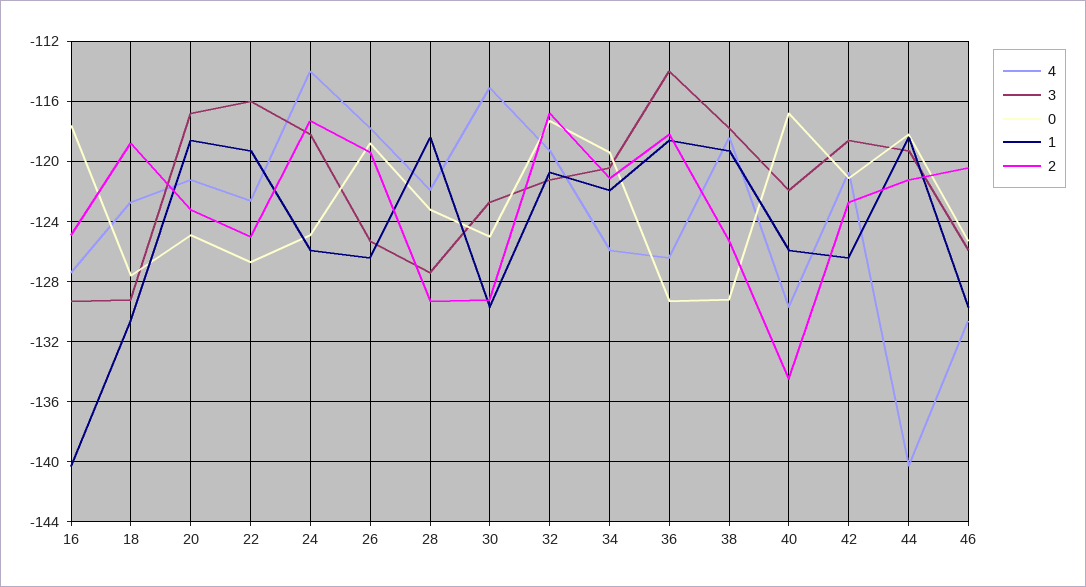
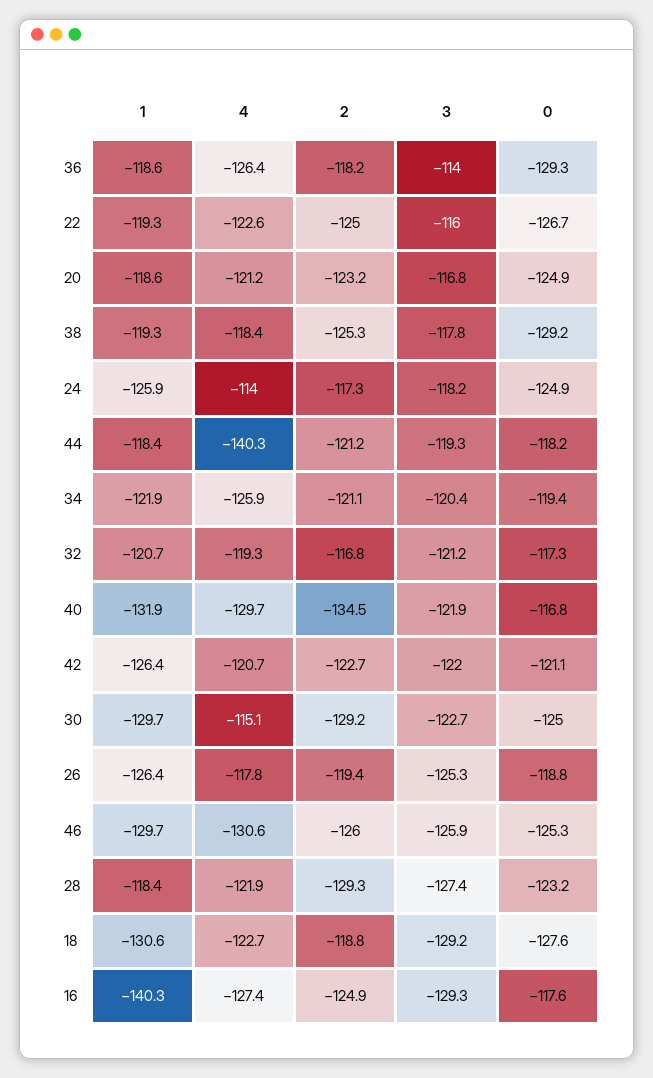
  {
    "4": {
      "16": -127.4,
      "18": -122.7,
      "20": -121.2,
      "22": -122.6,
      "24": -114,
      "26": -117.8,
      "28": -121.9,
      "30": -115.1,
      "32": -119.3,
      "34": -125.9,
      "36": -126.4,
      "38": -118.4,
      "40": -129.7,
      "42": -120.7,
      "44": -140.3,
      "46": -130.6
    },
    "3": {
      "16": -129.3,
      "18": -129.2,
      "20": -116.8,
      "22": -116,
      "24": -118.2,
      "26": -125.3,
      "28": -127.4,
      "30": -122.7,
      "32": -121.2,
      "34": -120.4,
      "36": -114,
      "38": -117.8,
      "40": -121.9,
-     "42": -118.5,
+     "42": -122,
      "44": -119.3,
      "46": -125.9
    },
    "0": {
      "16": -117.6,
      "18": -127.6,
      "20": -124.9,
      "22": -126.7,
      "24": -124.9,
      "26": -118.8,
      "28": -123.2,
      "30": -125,
      "32": -117.3,
      "34": -119.4,
      "36": -129.3,
      "38": -129.2,
      "40": -116.8,
      "42": -121.1,
      "44": -118.2,
      "46": -125.3
    },
    "1": {
      "16": -140.3,
      "18": -130.6,
      "20": -118.6,
      "22": -119.3,
      "24": -125.9,
      "26": -126.4,
      "28": -118.4,
      "30": -129.7,
      "32": -120.7,
      "34": -121.9,
      "36": -118.6,
      "38": -119.3,
-     "40": -126,
+     "40": -131.9,
      "42": -126.4,
      "44": -118.4,
      "46": -129.7
    },
    "2": {
      "16": -124.9,
      "18": -118.8,
      "20": -123.2,
      "22": -125,
      "24": -117.3,
      "26": -119.4,
      "28": -129.3,
      "30": -129.2,
      "32": -116.8,
      "34": -121.1,
      "36": -118.2,
      "38": -125.3,
      "40": -134.5,
      "42": -122.7,
      "44": -121.2,
-     "46": -120.5
+     "46": -126
    }
  }

